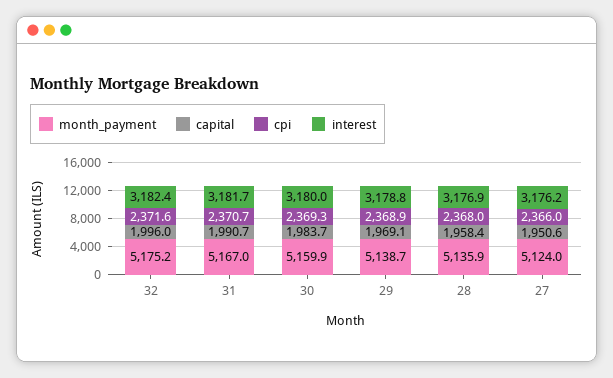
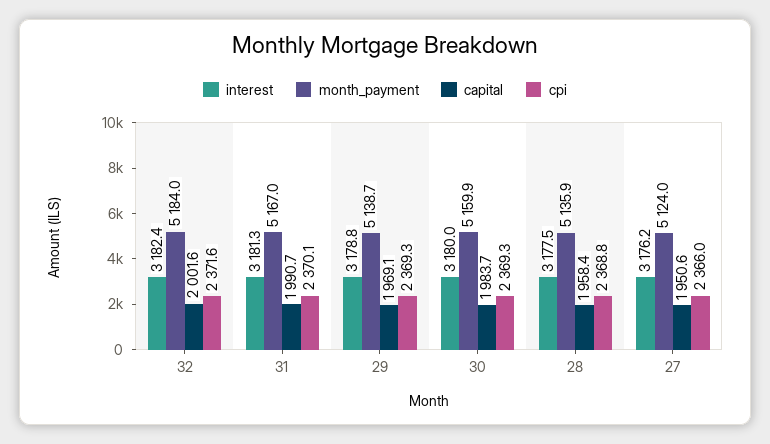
  {
    "month_payment": {
-     "32": 5175.2,
+     "32": 5184,
      "31": 5167,
      "30": 5159.9,
      "29": 5138.7,
      "28": 5135.9,
      "27": 5124
    },
    "capital": {
-     "32": 1996,
+     "32": 2001.6,
      "31": 1990.7,
      "30": 1983.7,
      "29": 1969.1,
      "28": 1958.4,
      "27": 1950.6
    },
    "cpi": {
      "32": 2371.6,
-     "31": 2370.7,
+     "31": 2370.1,
      "30": 2369.3,
-     "29": 2368.9,
+     "29": 2369.3,
-     "28": 2368,
+     "28": 2368.8,
      "27": 2366
    },
    "interest": {
      "32": 3182.4,
-     "31": 3181.7,
+     "31": 3181.3,
      "30": 3180,
      "29": 3178.8,
-     "28": 3176.9,
+     "28": 3177.5,
      "27": 3176.2
    }
  }

